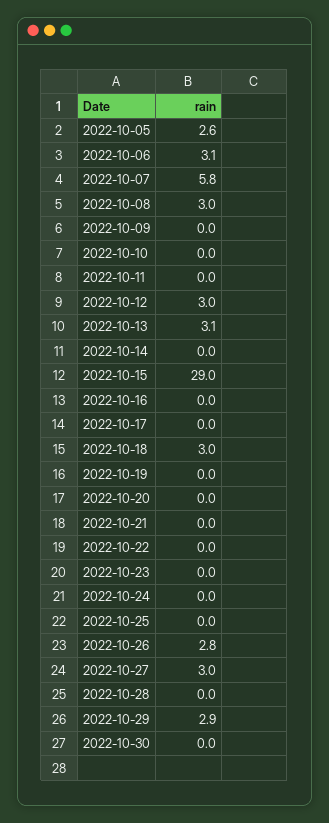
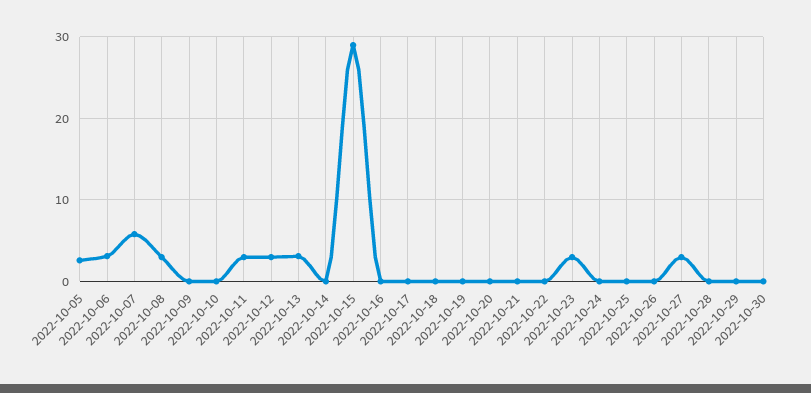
  {
    "2022-10-05": 2.6,
    "2022-10-06": 3.1,
    "2022-10-07": 5.8,
    "2022-10-08": 3,
    "2022-10-09": 0,
    "2022-10-10": 0,
-   "2022-10-11": 0,
+   "2022-10-11": 3,
    "2022-10-12": 3,
    "2022-10-13": 3.1,
    "2022-10-14": 0,
    "2022-10-15": 29,
    "2022-10-16": 0,
    "2022-10-17": 0,
-   "2022-10-18": 3,
+   "2022-10-18": 0,
    "2022-10-19": 0,
    "2022-10-20": 0,
    "2022-10-21": 0,
    "2022-10-22": 0,
-   "2022-10-23": 0,
+   "2022-10-23": 3,
    "2022-10-24": 0,
    "2022-10-25": 0,
-   "2022-10-26": 2.8,
+   "2022-10-26": 0,
    "2022-10-27": 3,
    "2022-10-28": 0,
-   "2022-10-29": 2.9,
+   "2022-10-29": 0,
    "2022-10-30": 0
  }

